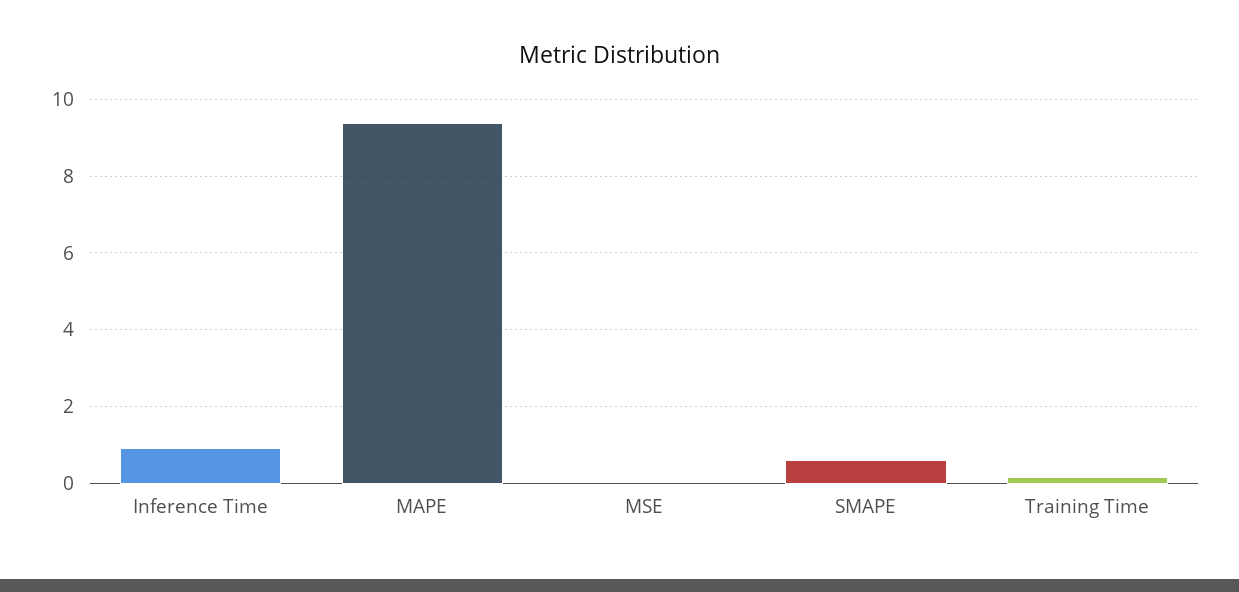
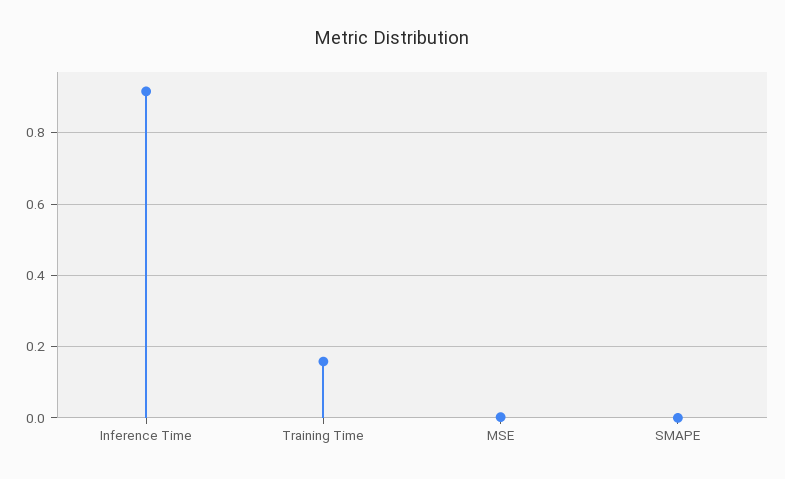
  {
    "Inference Time": 0.92,
-   "MAPE": 9.4,
    "MSE": 0,
-   "SMAPE": 0.6,
+   "SMAPE": 0,
    "Training Time": 0.16
  }

